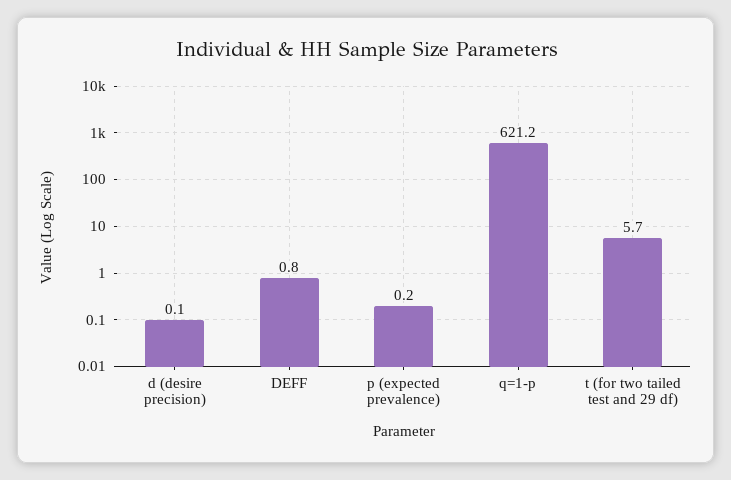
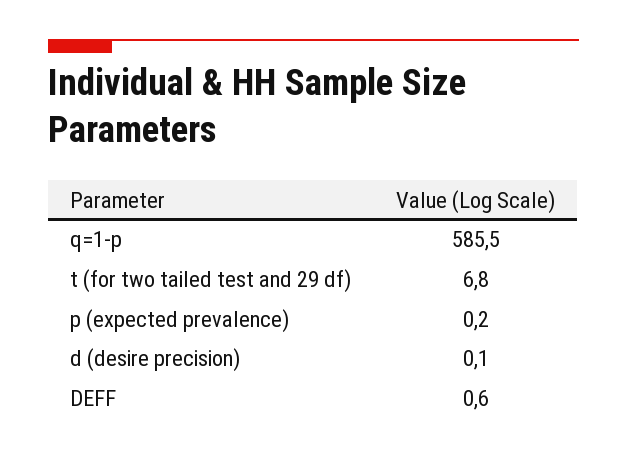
  {
    "d (desire precision)": 0.1,
-   "DEFF": 0.8,
+   "DEFF": 0.6,
    "p (expected prevalence)": 0.2,
-   "q=1-p": 621.2,
+   "q=1-p": 585.5,
-   "t (for two tailed test and 29 df)": 5.7
+   "t (for two tailed test and 29 df)": 6.8
  }

